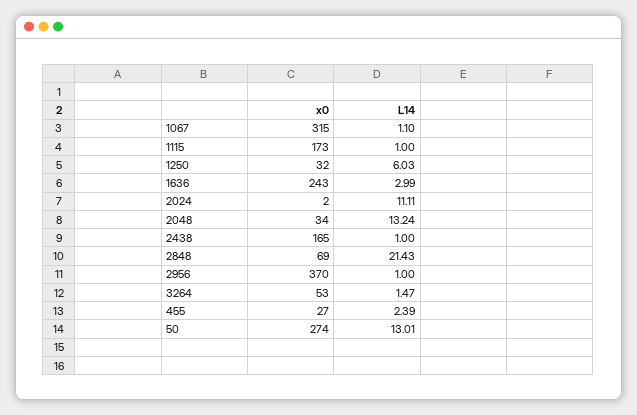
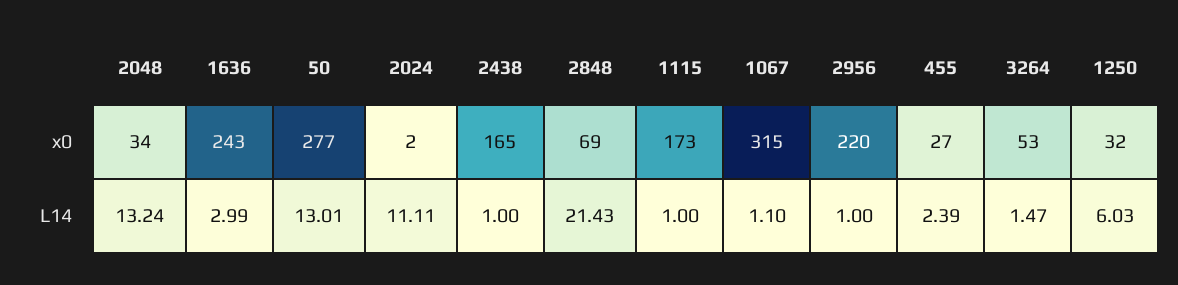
  {
    "x0": {
      "1067": 315,
      "1115": 173,
      "1250": 32,
      "1636": 243,
      "2024": 2,
      "2048": 34,
      "2438": 165,
      "2848": 69,
-     "2956": 370,
+     "2956": 220,
      "3264": 53,
      "455": 27,
-     "50": 274
+     "50": 277
    },
    "L14": {
      "1067": 1.1,
      "1115": 1,
      "1250": 6.03,
      "1636": 2.99,
      "2024": 11.11,
      "2048": 13.24,
      "2438": 1,
      "2848": 21.43,
      "2956": 1,
      "3264": 1.47,
      "455": 2.39,
      "50": 13.01
    }
  }

